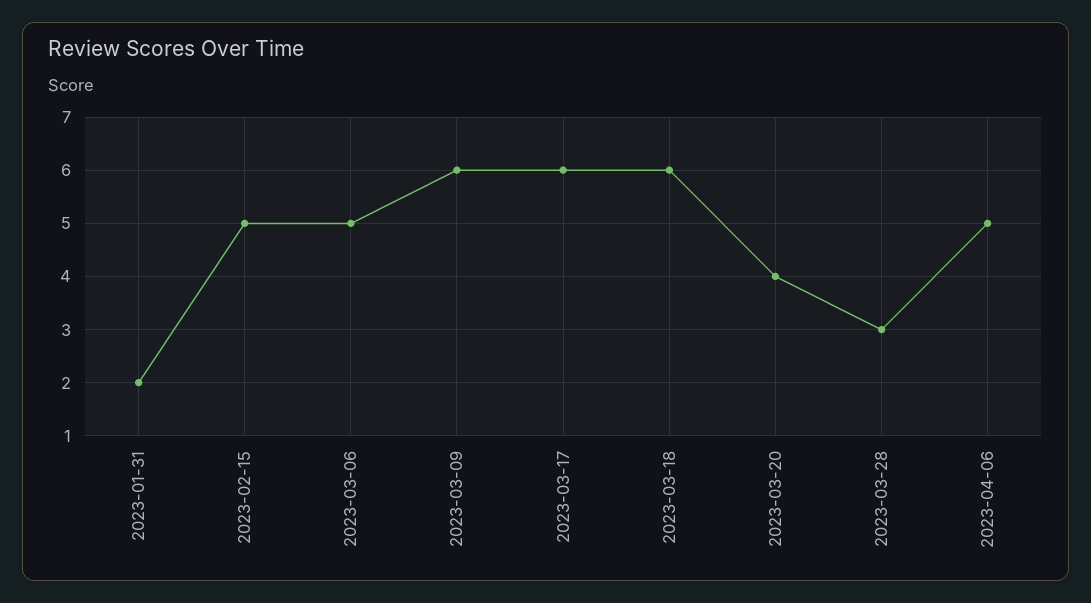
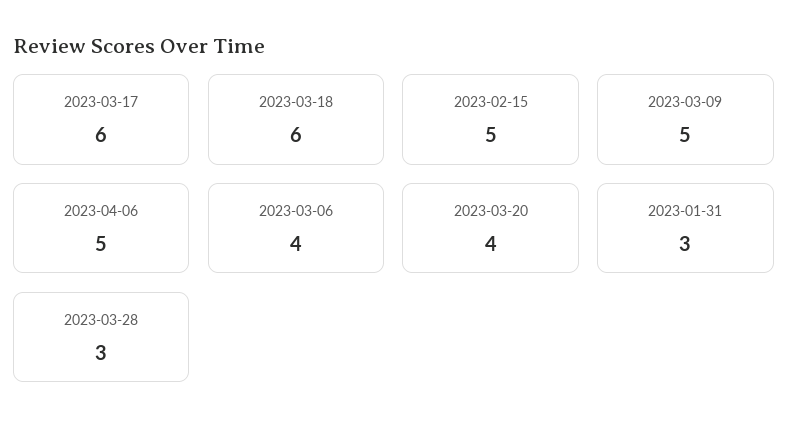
  {
-   "2023-01-31": 2,
+   "2023-01-31": 3,
    "2023-02-15": 5,
-   "2023-03-06": 5,
+   "2023-03-06": 4,
-   "2023-03-09": 6,
+   "2023-03-09": 5,
    "2023-03-17": 6,
    "2023-03-18": 6,
    "2023-03-20": 4,
    "2023-03-28": 3,
    "2023-04-06": 5
  }

